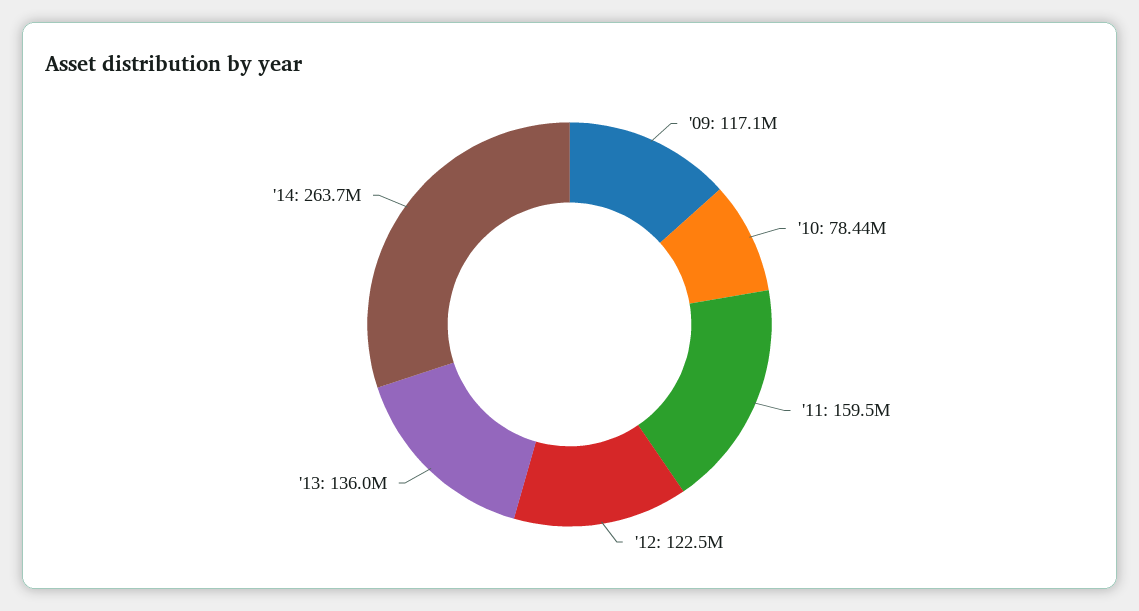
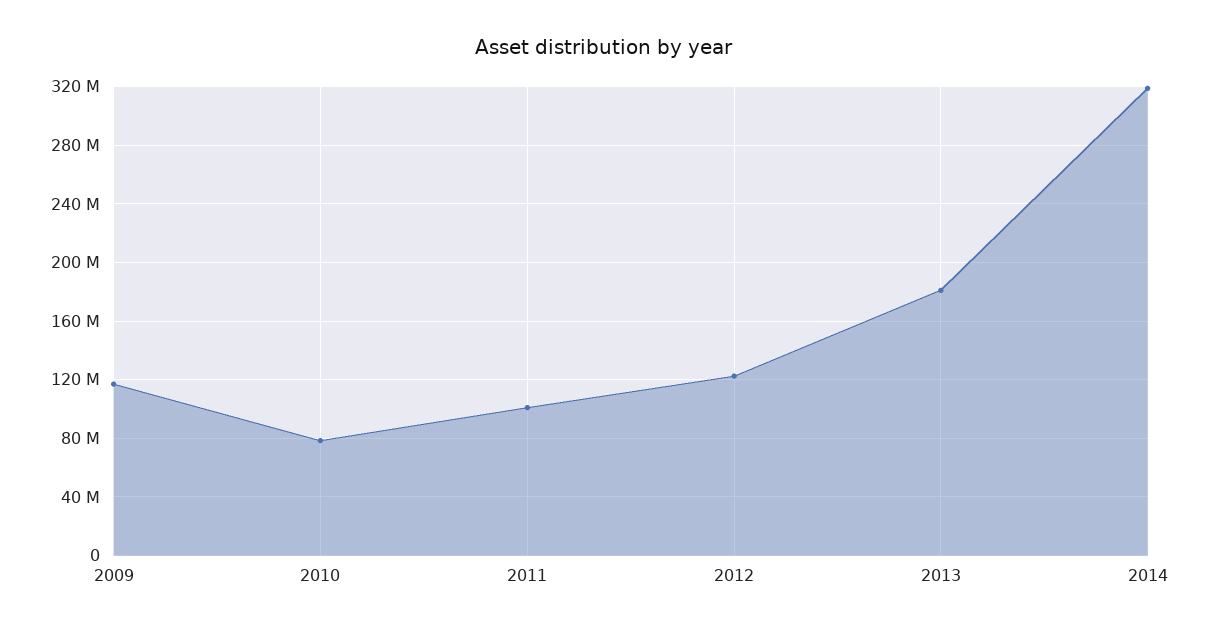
  {
    "'09": 117100000,
    "'10": 78440000,
-   "'11": 159500000,
+   "'11": 100000000,
    "'12": 122500000,
-   "'13": 136000000,
+   "'13": 180000000,
-   "'14": 263700000
+   "'14": 320000000
  }

